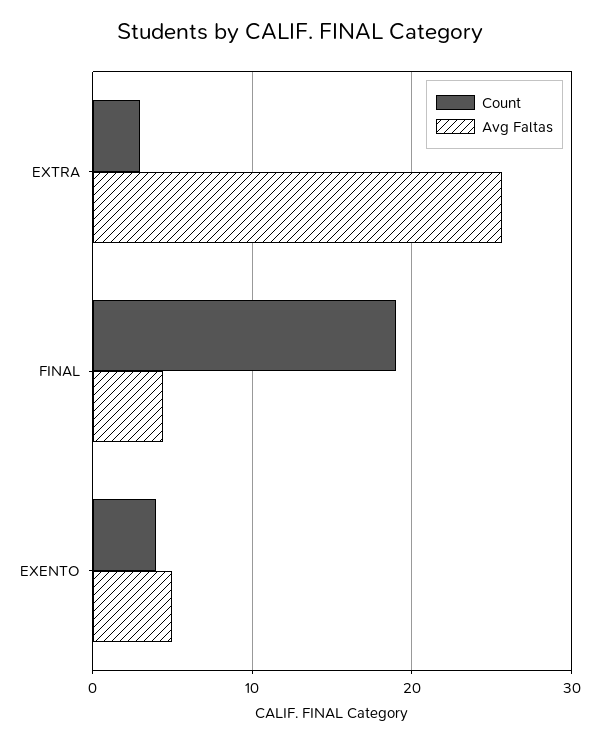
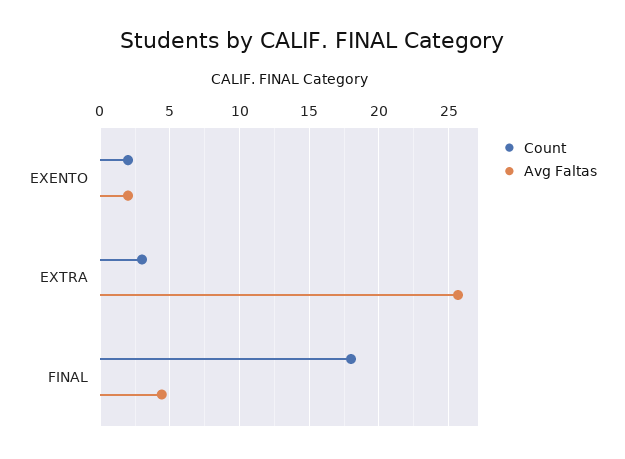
  {
    "Count": {
      "EXTRA": 3,
-     "FINAL": 19,
+     "FINAL": 18,
-     "EXENTO": 4
+     "EXENTO": 2
    },
    "Avg Faltas": {
      "EXTRA": 25.5,
      "FINAL": 4.5,
-     "EXENTO": 5
+     "EXENTO": 2
    }
  }

